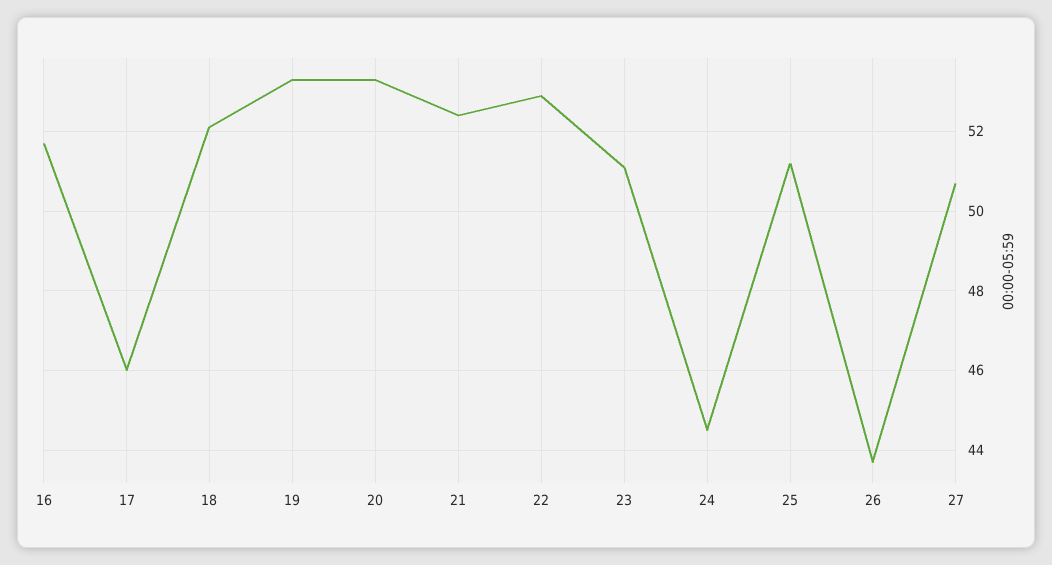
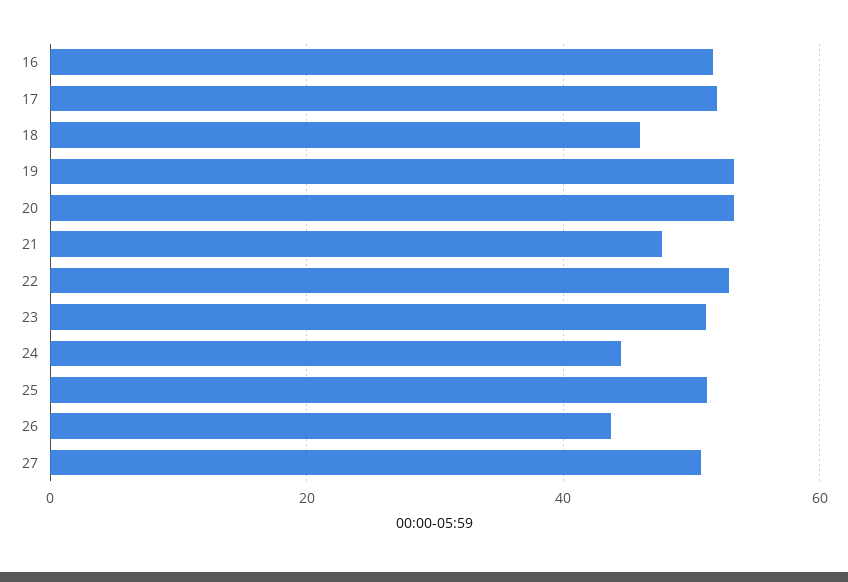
  {
    "16": 51.5,
-   "17": 46,
+   "17": 52,
-   "18": 52,
+   "18": 46,
    "19": 53.5,
    "20": 53.5,
-   "21": 52.5,
+   "21": 48,
    "22": 53,
    "23": 51,
    "24": 44.5,
    "25": 51,
    "26": 43.5,
    "27": 50.5
  }

